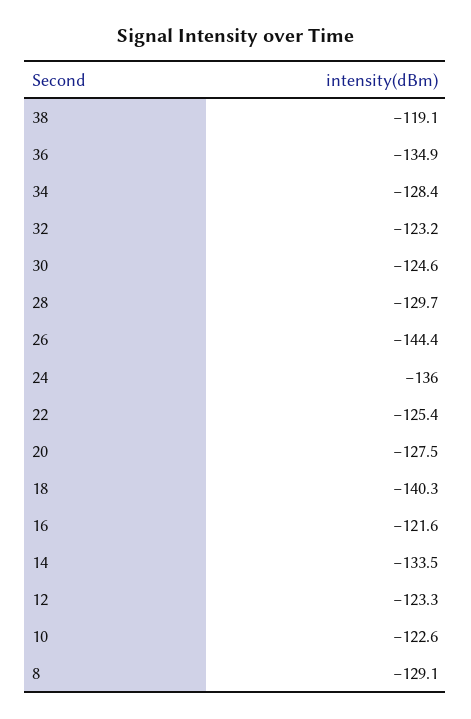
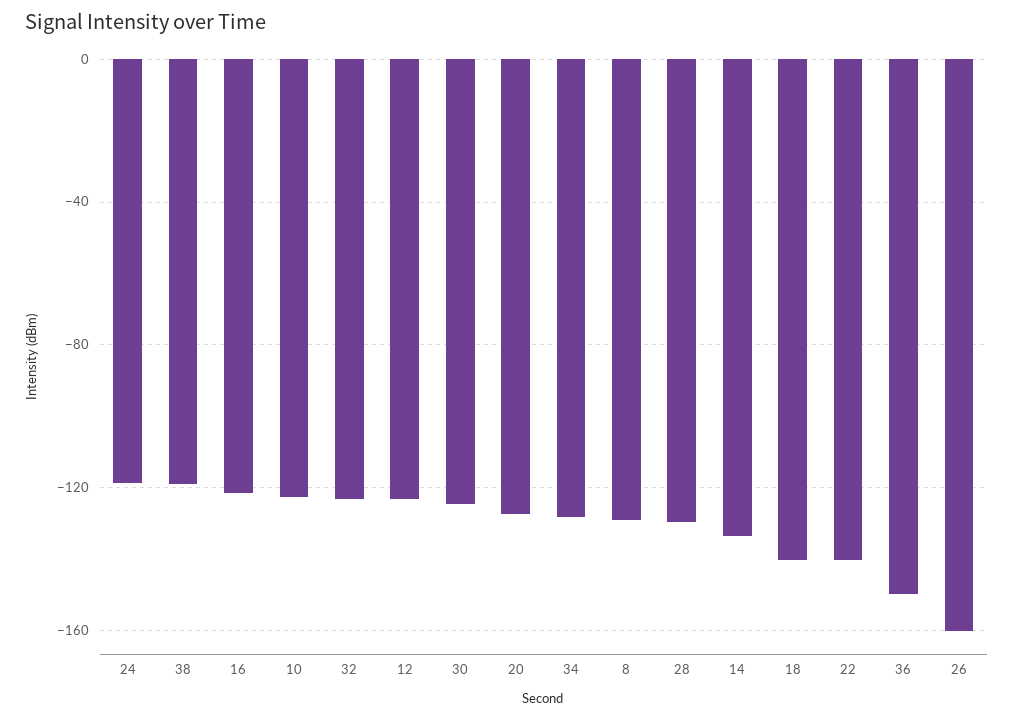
  {
    "38": -119.1,
-   "36": -134.9,
+   "36": -150,
    "34": -128.4,
    "32": -123.2,
    "30": -124.6,
    "28": -129.7,
-   "26": -144.4,
+   "26": -160,
-   "24": -136,
+   "24": -120,
-   "22": -125.4,
+   "22": -140,
    "20": -127.5,
    "18": -140.3,
    "16": -121.6,
    "14": -133.5,
    "12": -123.3,
    "10": -122.6,
    "8": -129.1
  }

